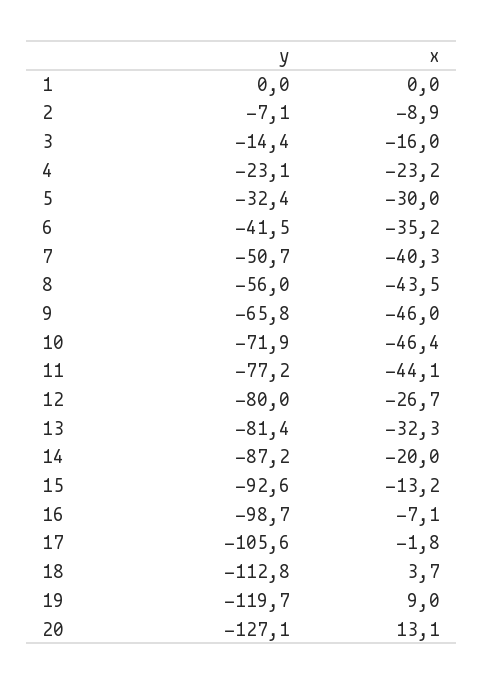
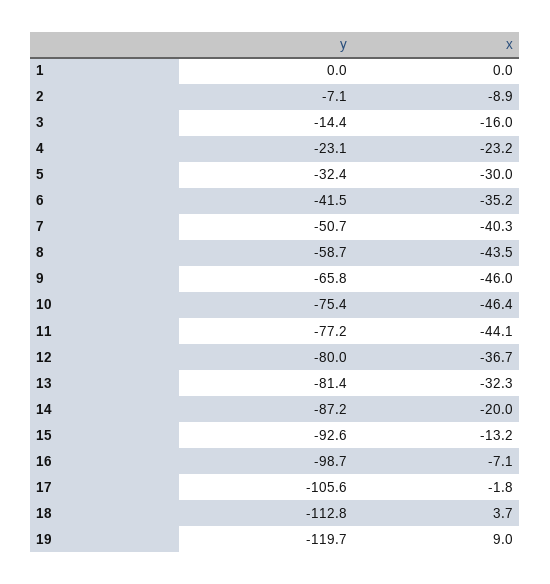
  {
    "y": {
      "1": 0,
      "2": -7.1,
      "3": -14.4,
      "4": -23.1,
      "5": -32.4,
      "6": -41.5,
      "7": -50.7,
-     "8": -56,
+     "8": -58.7,
      "9": -65.8,
-     "10": -71.9,
+     "10": -75.4,
      "11": -77.2,
      "12": -80,
      "13": -81.4,
      "14": -87.2,
      "15": -92.6,
      "16": -98.7,
      "17": -105.6,
      "18": -112.8,
-     "19": -119.7,
+     "19": -119.7
-     "20": -127.1
    },
    "x": {
      "1": 0,
      "2": -8.9,
      "3": -16,
      "4": -23.2,
      "5": -30,
      "6": -35.2,
      "7": -40.3,
      "8": -43.5,
      "9": -46,
      "10": -46.4,
      "11": -44.1,
-     "12": -26.7,
+     "12": -36.7,
      "13": -32.3,
      "14": -20,
      "15": -13.2,
      "16": -7.1,
      "17": -1.8,
      "18": 3.7,
-     "19": 9,
+     "19": 9
-     "20": 13.1
    }
  }

